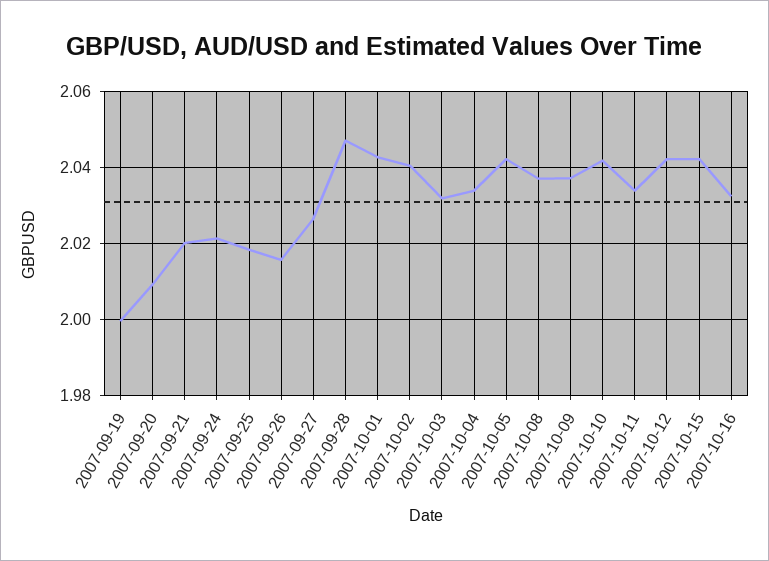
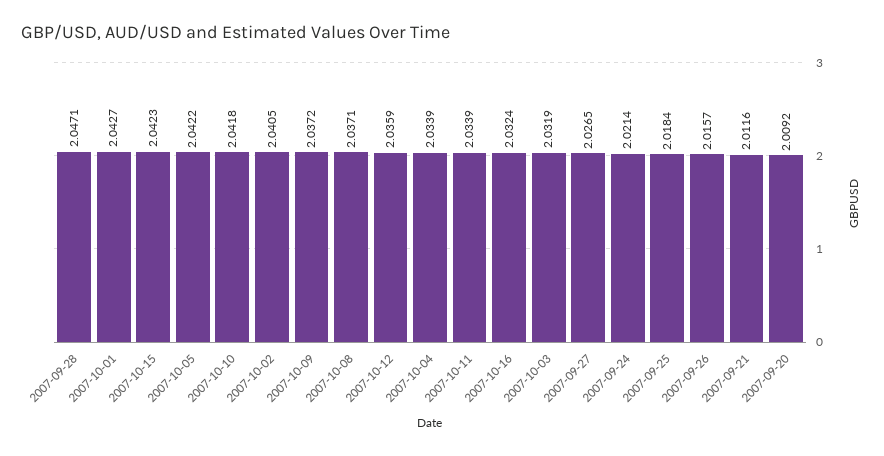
  {
-   "2007-09-19": 2,
    "2007-09-20": 2.0092,
-   "2007-09-21": 2.02,
+   "2007-09-21": 2.0116,
    "2007-09-24": 2.0214,
    "2007-09-25": 2.0184,
    "2007-09-26": 2.0157,
    "2007-09-27": 2.0265,
    "2007-09-28": 2.0471,
    "2007-10-01": 2.0427,
    "2007-10-02": 2.0405,
    "2007-10-03": 2.0319,
    "2007-10-04": 2.0339,
    "2007-10-05": 2.0422,
    "2007-10-08": 2.0371,
    "2007-10-09": 2.0372,
    "2007-10-10": 2.0418,
    "2007-10-11": 2.0339,
-   "2007-10-12": 2.042,
+   "2007-10-12": 2.0359,
    "2007-10-15": 2.0423,
    "2007-10-16": 2.0324
  }

